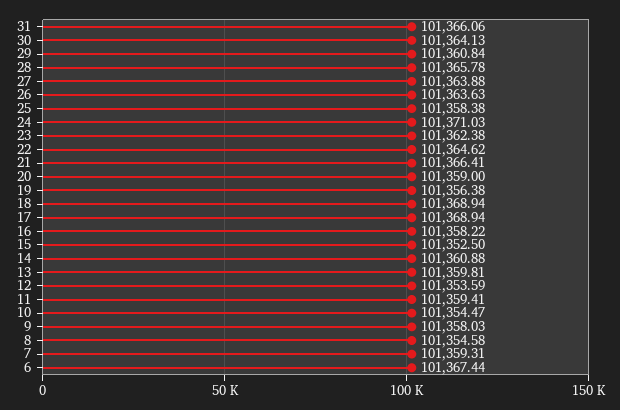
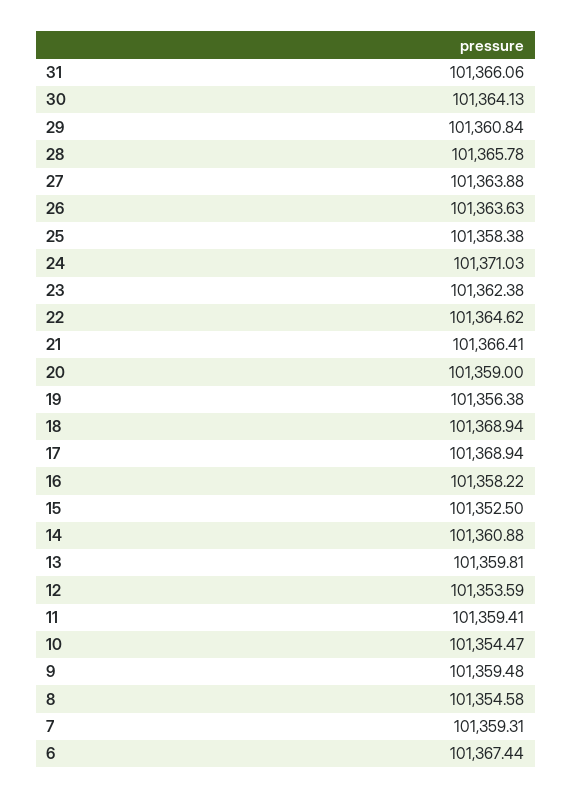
  {
    "31": 101366.06,
    "30": 101364.13,
    "29": 101360.84,
    "28": 101365.78,
    "27": 101363.88,
    "26": 101363.63,
    "25": 101358.38,
    "24": 101371.03,
    "23": 101362.38,
    "22": 101364.62,
    "21": 101366.41,
    "20": 101359,
    "19": 101356.38,
    "18": 101368.94,
    "17": 101368.94,
    "16": 101358.22,
    "15": 101352.5,
    "14": 101360.88,
    "13": 101359.81,
    "12": 101353.59,
    "11": 101359.41,
    "10": 101354.47,
-   "9": 101358.03,
+   "9": 101359.48,
    "8": 101354.58,
    "7": 101359.31,
    "6": 101367.44
  }

